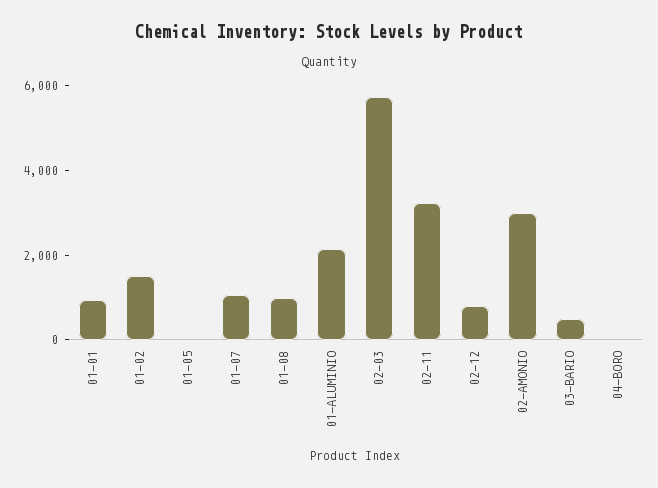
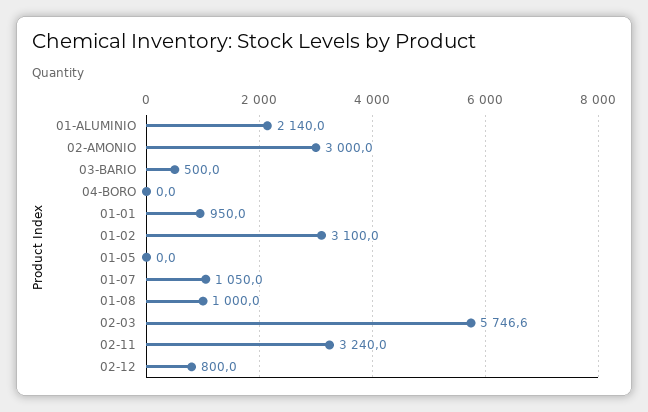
  {
    "01-01": 950,
-   "01-02": 1500,
+   "01-02": 3100,
    "01-05": 0,
    "01-07": 1050,
    "01-08": 1000,
    "01-ALUMINIO": 2140,
    "02-03": 5746.6,
    "02-11": 3240,
    "02-12": 800,
    "02-AMONIO": 3000,
    "03-BARIO": 500,
    "04-BORO": 0
  }

